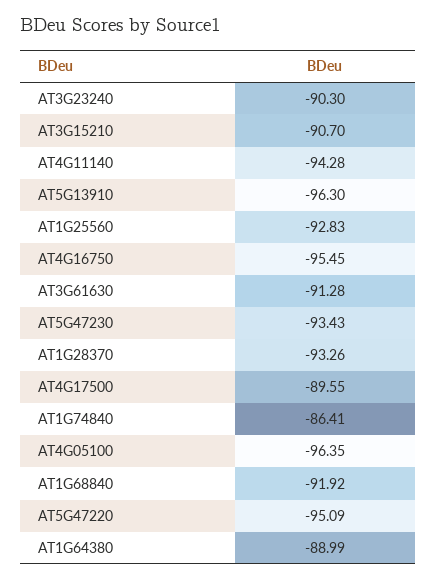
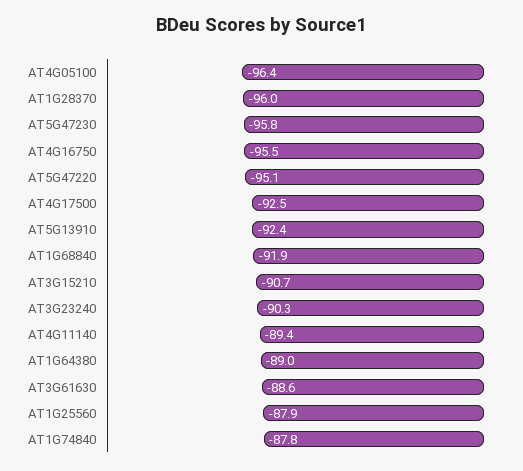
  {
    "AT3G23240": -90.3,
    "AT3G15210": -90.7,
-   "AT4G11140": -94.28,
+   "AT4G11140": -89.4,
-   "AT5G13910": -96.3,
+   "AT5G13910": -92.4,
-   "AT1G25560": -92.83,
+   "AT1G25560": -87.9,
    "AT4G16750": -95.45,
-   "AT3G61630": -91.28,
+   "AT3G61630": -88.6,
-   "AT5G47230": -93.43,
+   "AT5G47230": -95.8,
-   "AT1G28370": -93.26,
+   "AT1G28370": -96,
-   "AT4G17500": -89.55,
+   "AT4G17500": -92.5,
-   "AT1G74840": -86.41,
+   "AT1G74840": -87.8,
    "AT4G05100": -96.35,
    "AT1G68840": -91.92,
    "AT5G47220": -95.09,
    "AT1G64380": -88.99
  }

